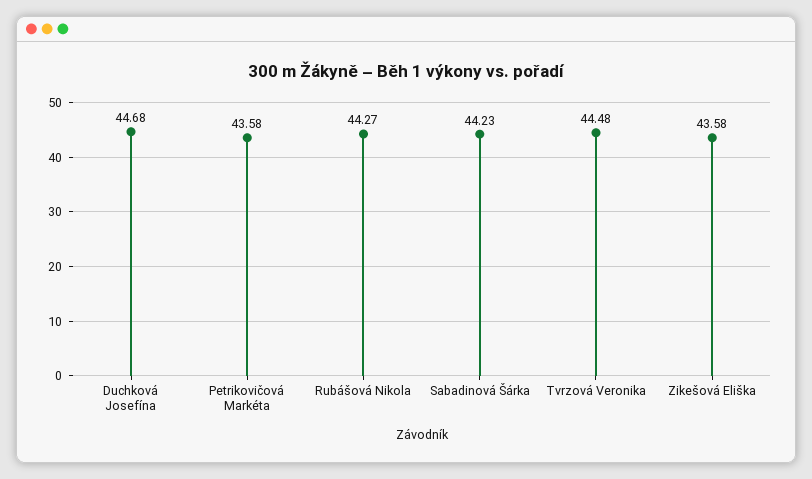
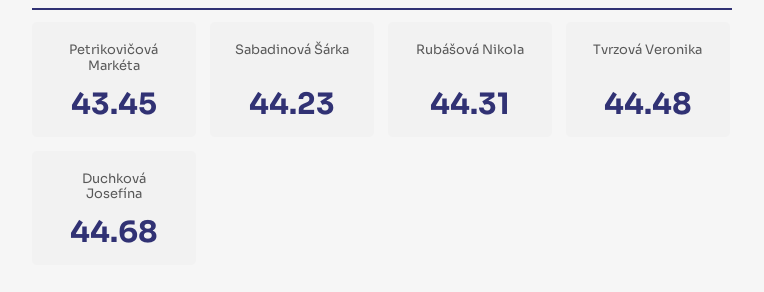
  {
    "Duchková Josefína": 44.68,
-   "Petrikovičová Markéta": 43.58,
+   "Petrikovičová Markéta": 43.45,
-   "Rubášová Nikola": 44.27,
+   "Rubášová Nikola": 44.31,
    "Sabadinová Šárka": 44.23,
-   "Tvrzová Veronika": 44.48,
+   "Tvrzová Veronika": 44.48
-   "Zikešová Eliška": 43.58
  }

